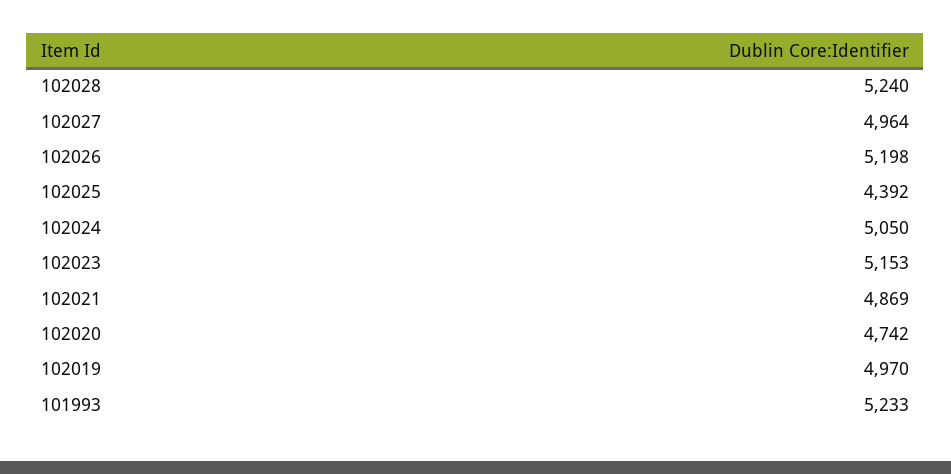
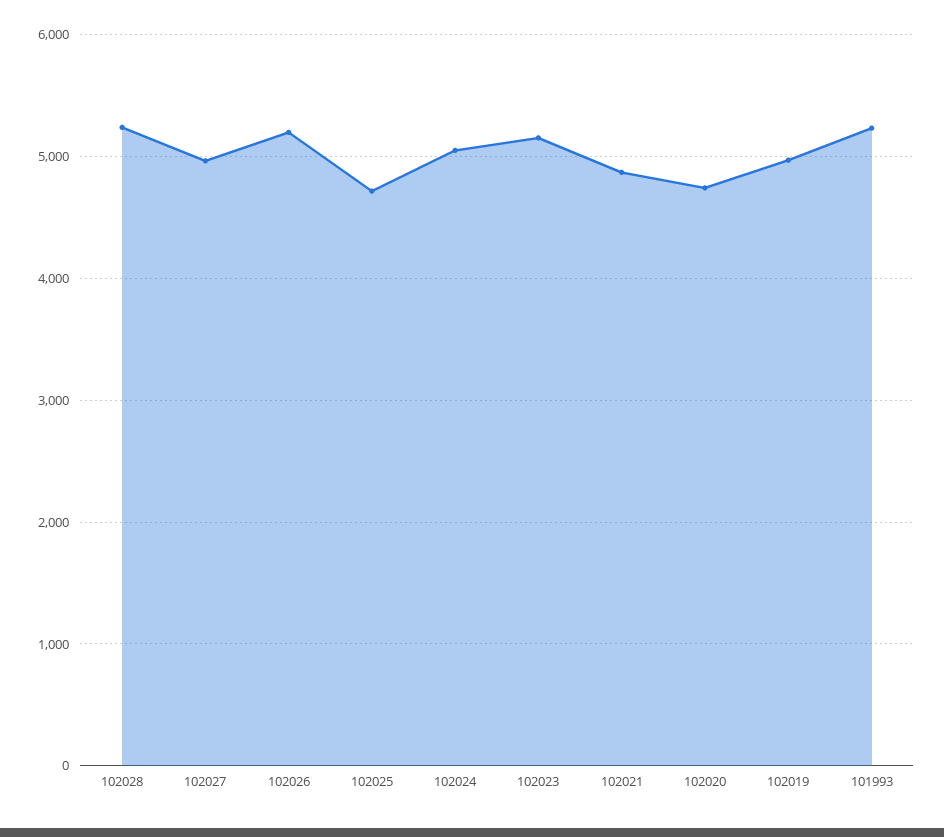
  {
    "102028": 5240,
    "102027": 4964,
    "102026": 5198,
-   "102025": 4392,
+   "102025": 4700,
    "102024": 5050,
    "102023": 5153,
    "102021": 4869,
    "102020": 4742,
    "102019": 4970,
    "101993": 5233
  }

